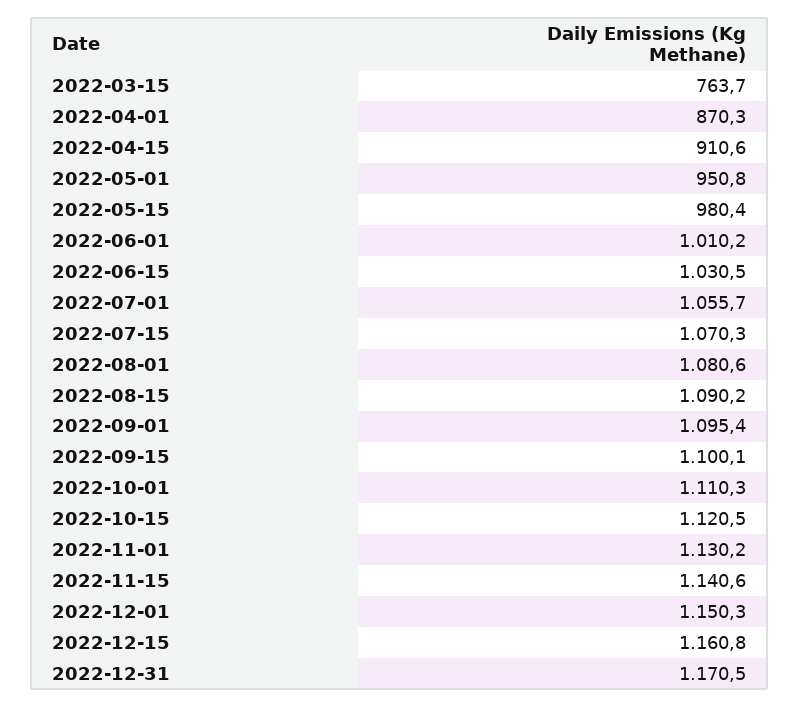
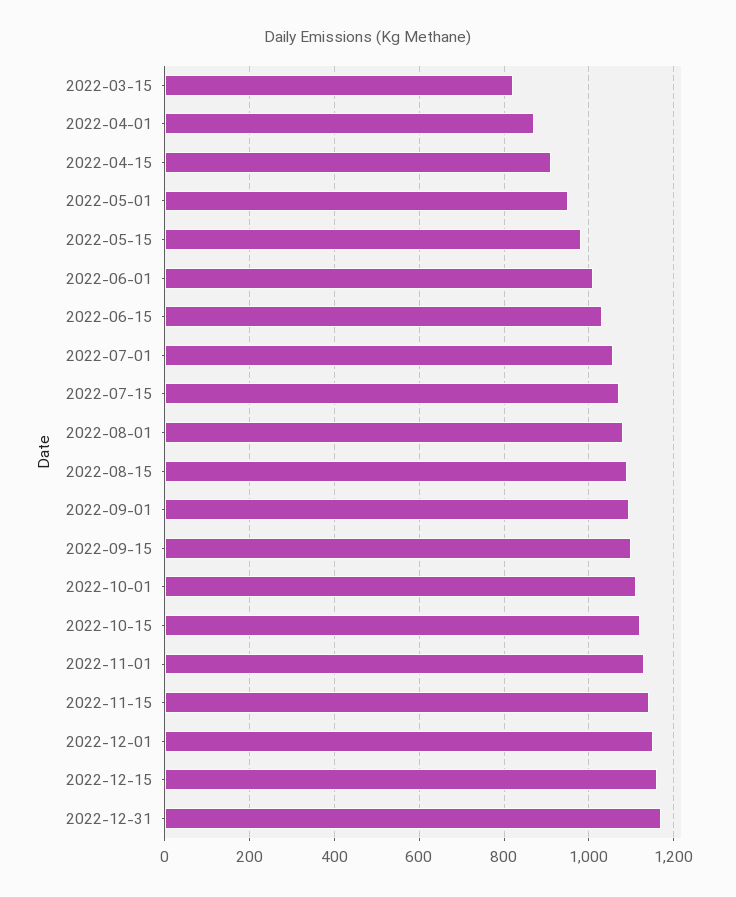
  {
-   "2022-03-15": 763.7,
+   "2022-03-15": 820,
    "2022-04-01": 870.3,
    "2022-04-15": 910.6,
    "2022-05-01": 950.8,
    "2022-05-15": 980.4,
    "2022-06-01": 1010.2,
    "2022-06-15": 1030.5,
    "2022-07-01": 1055.7,
    "2022-07-15": 1070.3,
    "2022-08-01": 1080.6,
    "2022-08-15": 1090.2,
    "2022-09-01": 1095.4,
    "2022-09-15": 1100.1,
    "2022-10-01": 1110.3,
    "2022-10-15": 1120.5,
    "2022-11-01": 1130.2,
    "2022-11-15": 1140.6,
    "2022-12-01": 1150.3,
    "2022-12-15": 1160.8,
    "2022-12-31": 1170.5
  }

